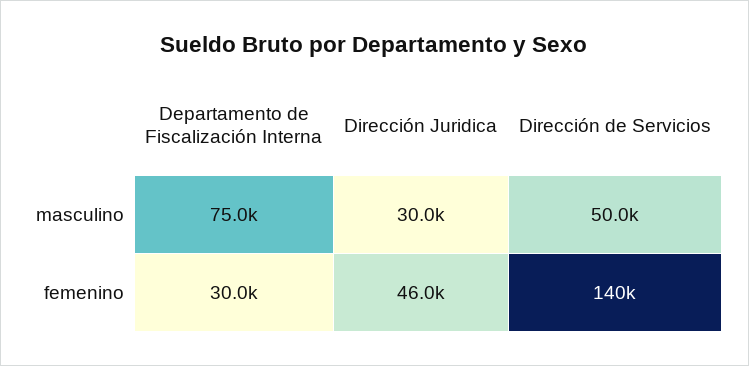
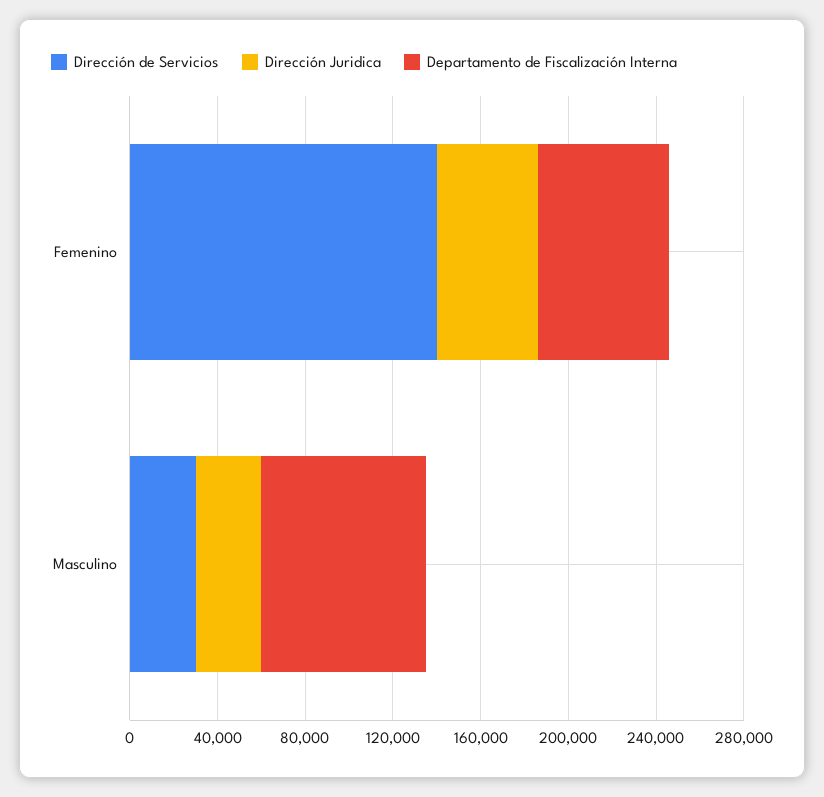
  {
    "Departamento de Fiscalización Interna": {
      "masculino": 75000,
-     "femenino": 30000
+     "femenino": 60000
    },
    "Dirección Juridica": {
      "masculino": 30000,
      "femenino": 46000
    },
    "Dirección de Servicios": {
-     "masculino": 50000,
+     "masculino": 30000,
      "femenino": 140000
    }
  }

